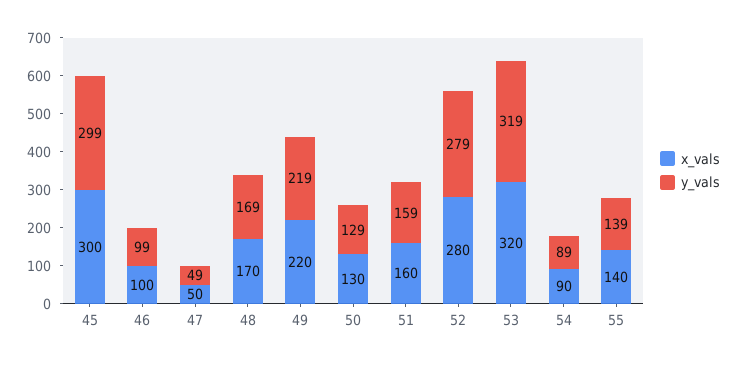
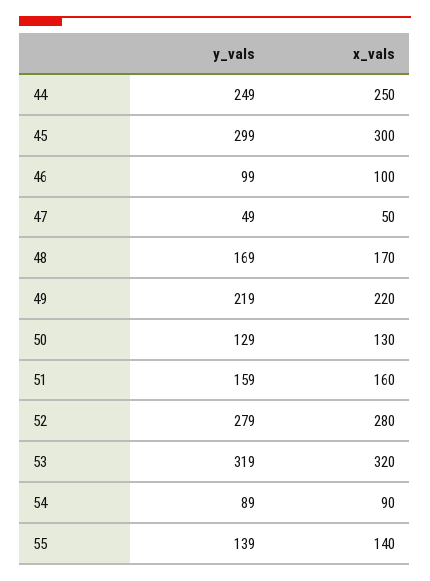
  {
    "x_vals": {
      "45": 300,
      "46": 100,
      "47": 50,
      "48": 170,
      "49": 220,
      "50": 130,
      "51": 160,
      "52": 280,
      "53": 320,
      "54": 90,
-     "55": 140
+     "55": 140,
+     "44": 250
    },
    "y_vals": {
      "45": 299,
      "46": 99,
      "47": 49,
      "48": 169,
      "49": 219,
      "50": 129,
      "51": 159,
      "52": 279,
      "53": 319,
      "54": 89,
-     "55": 139
+     "55": 139,
+     "44": 249
    }
  }

